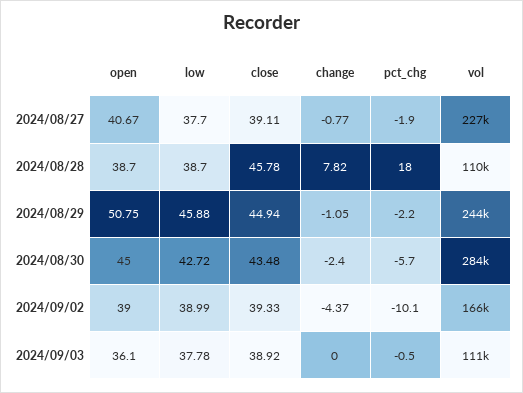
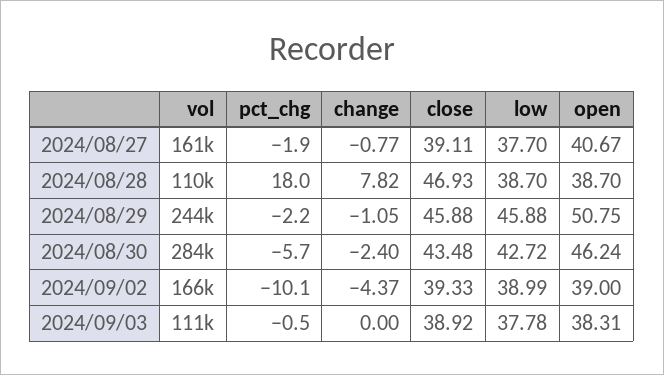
  {
    "open": {
      "2024/08/27": 40.67,
      "2024/08/28": 38.7,
      "2024/08/29": 50.75,
-     "2024/08/30": 45,
+     "2024/08/30": 46.24,
      "2024/09/02": 39,
-     "2024/09/03": 36.1
+     "2024/09/03": 38.31
    },
    "low": {
      "2024/08/27": 37.7,
      "2024/08/28": 38.7,
      "2024/08/29": 45.88,
      "2024/08/30": 42.72,
      "2024/09/02": 38.99,
      "2024/09/03": 37.78
    },
    "close": {
      "2024/08/27": 39.11,
-     "2024/08/28": 45.78,
+     "2024/08/28": 46.93,
-     "2024/08/29": 44.94,
+     "2024/08/29": 45.88,
      "2024/08/30": 43.48,
      "2024/09/02": 39.33,
      "2024/09/03": 38.92
    },
    "change": {
      "2024/08/27": -0.77,
      "2024/08/28": 7.82,
      "2024/08/29": -1.05,
      "2024/08/30": -2.4,
      "2024/09/02": -4.37,
      "2024/09/03": 0
    },
    "pct_chg": {
      "2024/08/27": -1.9,
      "2024/08/28": 18,
      "2024/08/29": -2.2,
      "2024/08/30": -5.7,
      "2024/09/02": -10.1,
      "2024/09/03": -0.5
    },
    "vol": {
-     "2024/08/27": 227000,
+     "2024/08/27": 161000,
      "2024/08/28": 110000,
      "2024/08/29": 244000,
      "2024/08/30": 284000,
      "2024/09/02": 166000,
      "2024/09/03": 111000
    }
  }

